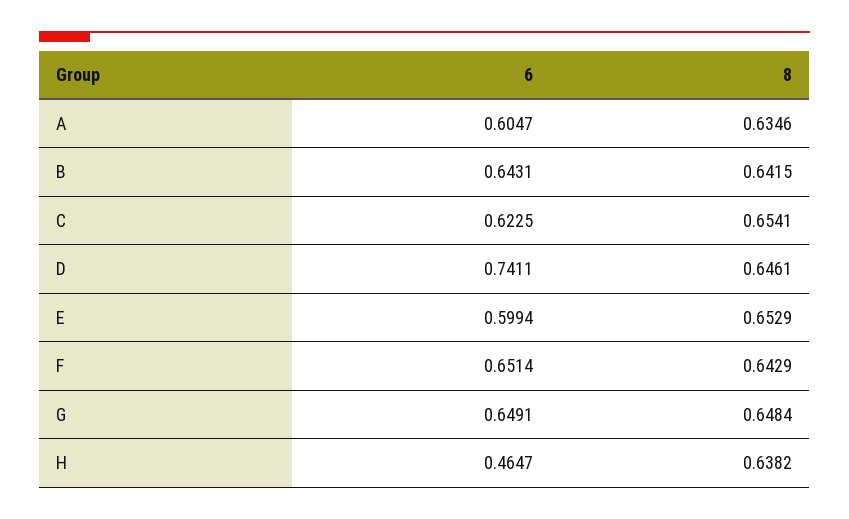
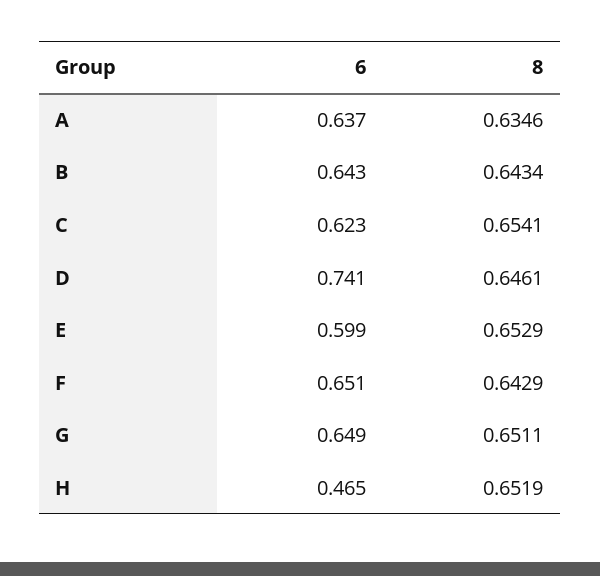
  {
    "6": {
-     "A": 0.6047,
+     "A": 0.637,
      "B": 0.6431,
      "C": 0.6225,
      "D": 0.7411,
      "E": 0.5994,
      "F": 0.6514,
      "G": 0.6491,
      "H": 0.4647
    },
    "8": {
      "A": 0.6346,
-     "B": 0.6415,
+     "B": 0.6434,
      "C": 0.6541,
      "D": 0.6461,
      "E": 0.6529,
      "F": 0.6429,
-     "G": 0.6484,
+     "G": 0.6511,
-     "H": 0.6382
+     "H": 0.6519
    }
  }

